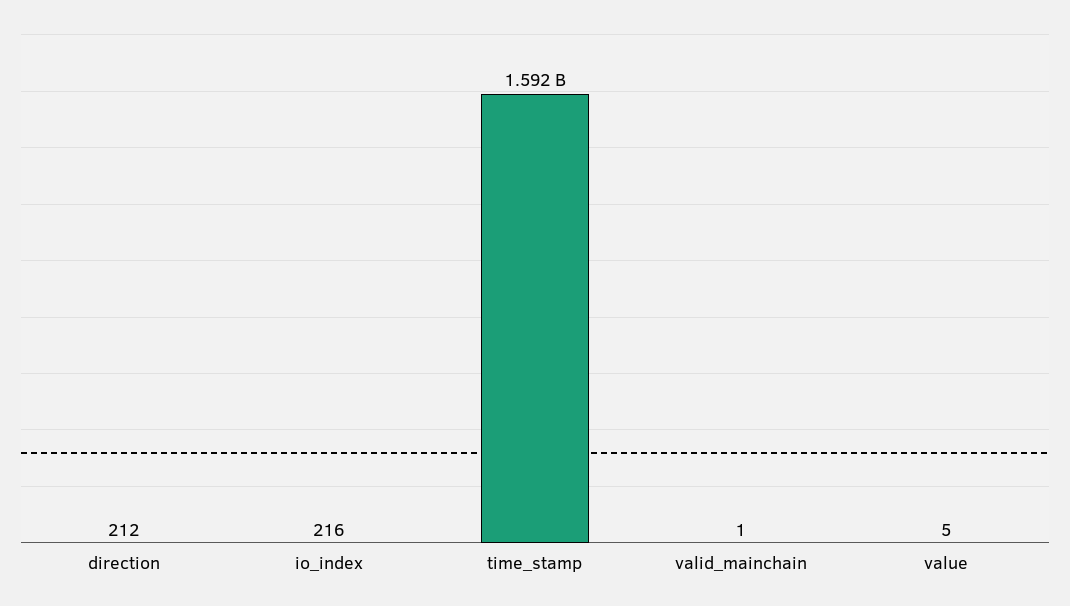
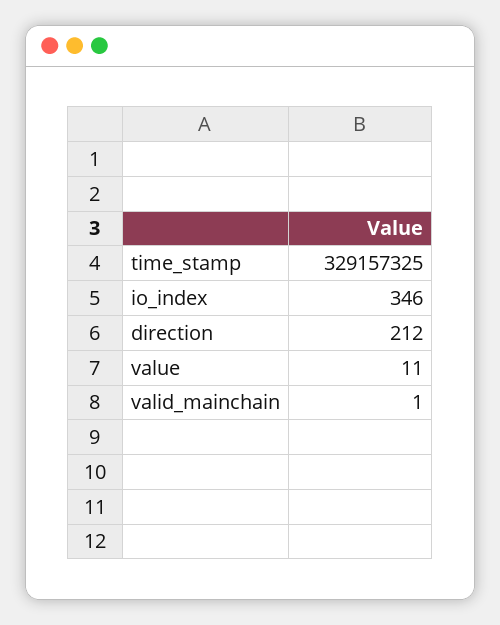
  {
    "direction": 212,
-   "io_index": 216,
+   "io_index": 346,
-   "time_stamp": 1592000000,
+   "time_stamp": 329157325,
    "valid_mainchain": 1,
-   "value": 5
+   "value": 11
  }

